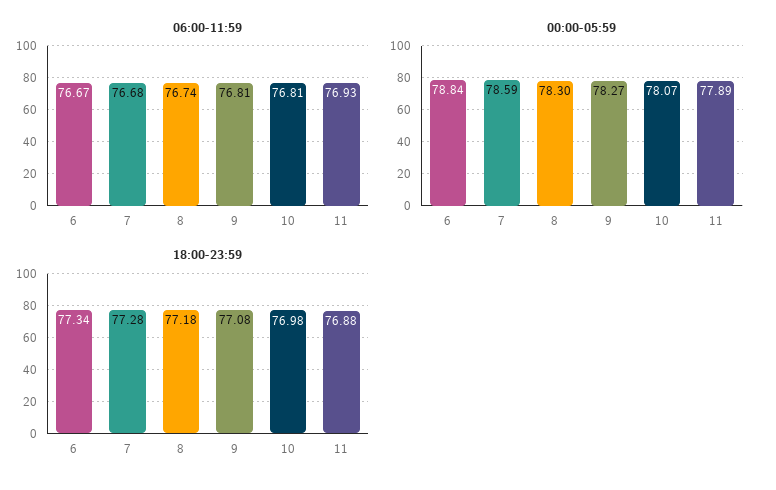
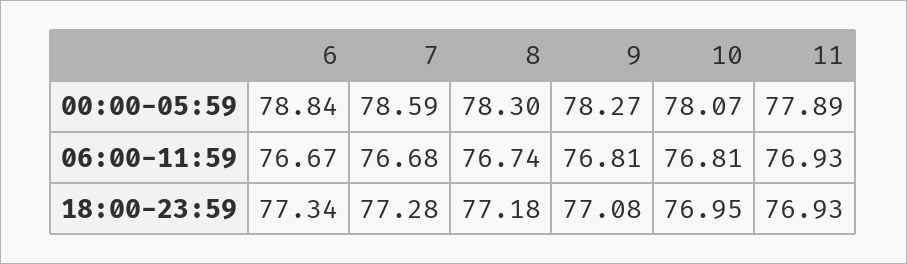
  {
    "06:00-11:59": {
      "6": 76.67,
      "7": 76.68,
      "8": 76.74,
      "9": 76.81,
      "10": 76.81,
      "11": 76.93
    },
    "00:00-05:59": {
      "6": 78.84,
      "7": 78.59,
      "8": 78.3,
      "9": 78.27,
      "10": 78.07,
      "11": 77.89
    },
    "18:00-23:59": {
      "6": 77.34,
      "7": 77.28,
      "8": 77.18,
      "9": 77.08,
-     "10": 76.98,
+     "10": 76.95,
-     "11": 76.88
+     "11": 76.93
    }
  }

